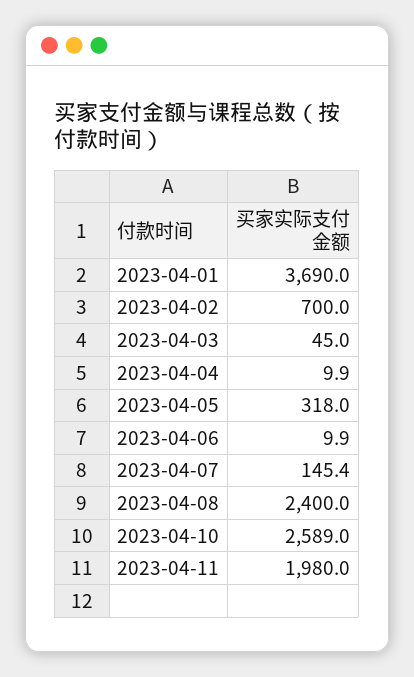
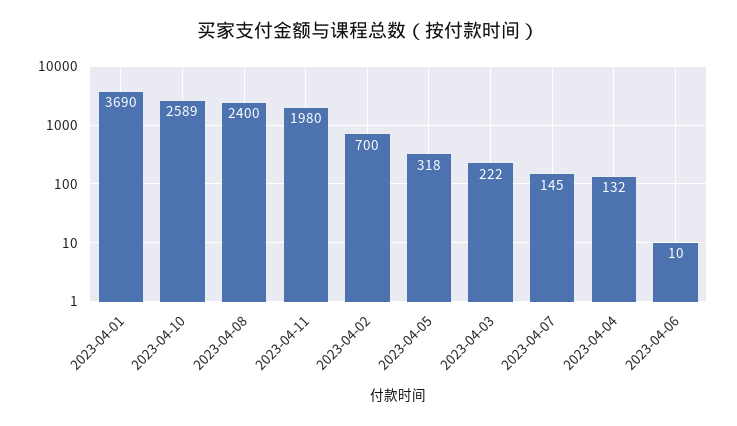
  {
    "2023-04-01": 3690,
    "2023-04-02": 700,
-   "2023-04-03": 45,
+   "2023-04-03": 222,
-   "2023-04-04": 9.9,
+   "2023-04-04": 132,
    "2023-04-05": 318,
    "2023-04-06": 9.9,
    "2023-04-07": 145.4,
    "2023-04-08": 2400,
    "2023-04-10": 2589,
    "2023-04-11": 1980
  }

